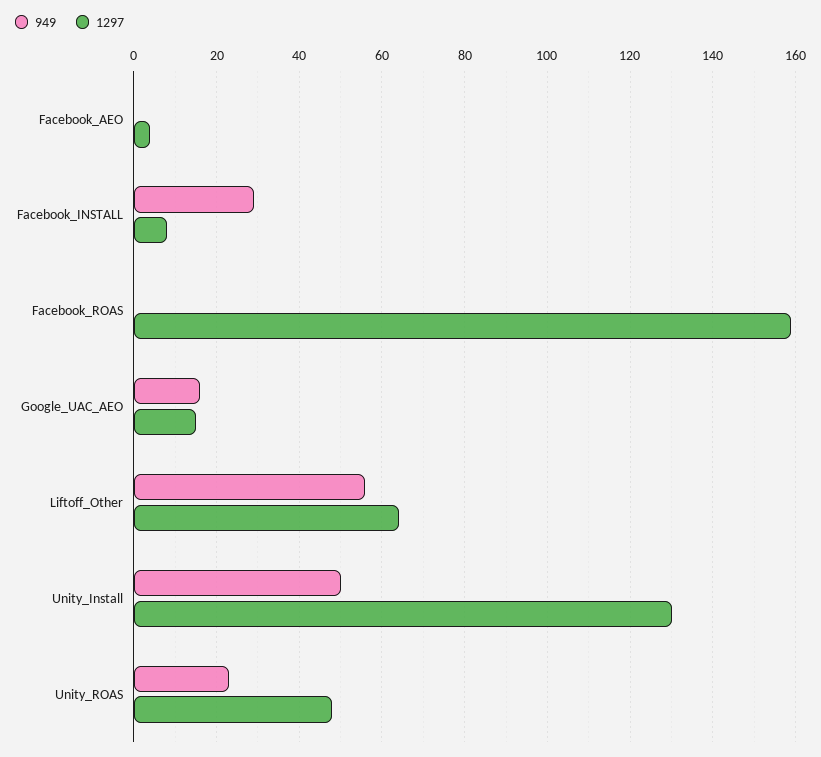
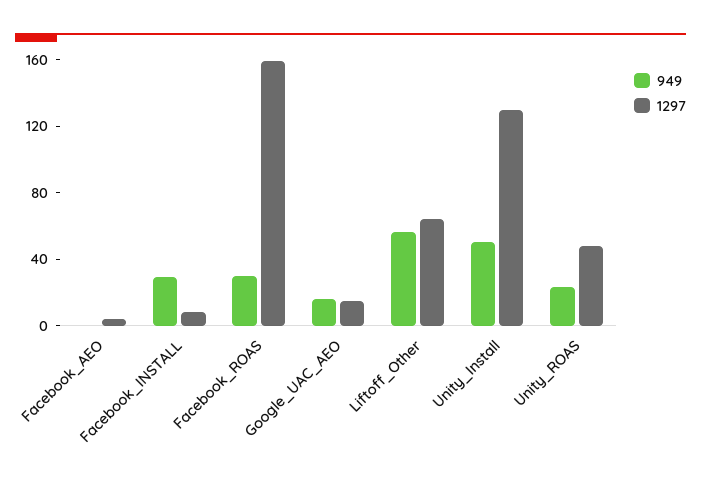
  {
    "949": {
      "Facebook_AEO": 0,
      "Facebook_INSTALL": 30,
-     "Facebook_ROAS": 0,
+     "Facebook_ROAS": 30,
      "Google_UAC_AEO": 15,
      "Liftoff_Other": 55,
      "Unity_Install": 50,
      "Unity_ROAS": 25
    },
    "1297": {
      "Facebook_AEO": 5,
      "Facebook_INSTALL": 10,
      "Facebook_ROAS": 160,
      "Google_UAC_AEO": 15,
      "Liftoff_Other": 65,
      "Unity_Install": 130,
      "Unity_ROAS": 50
    }
  }

